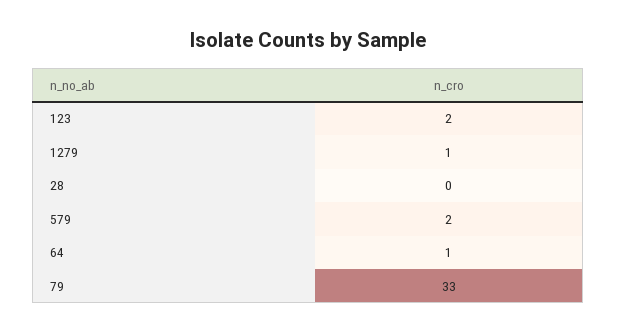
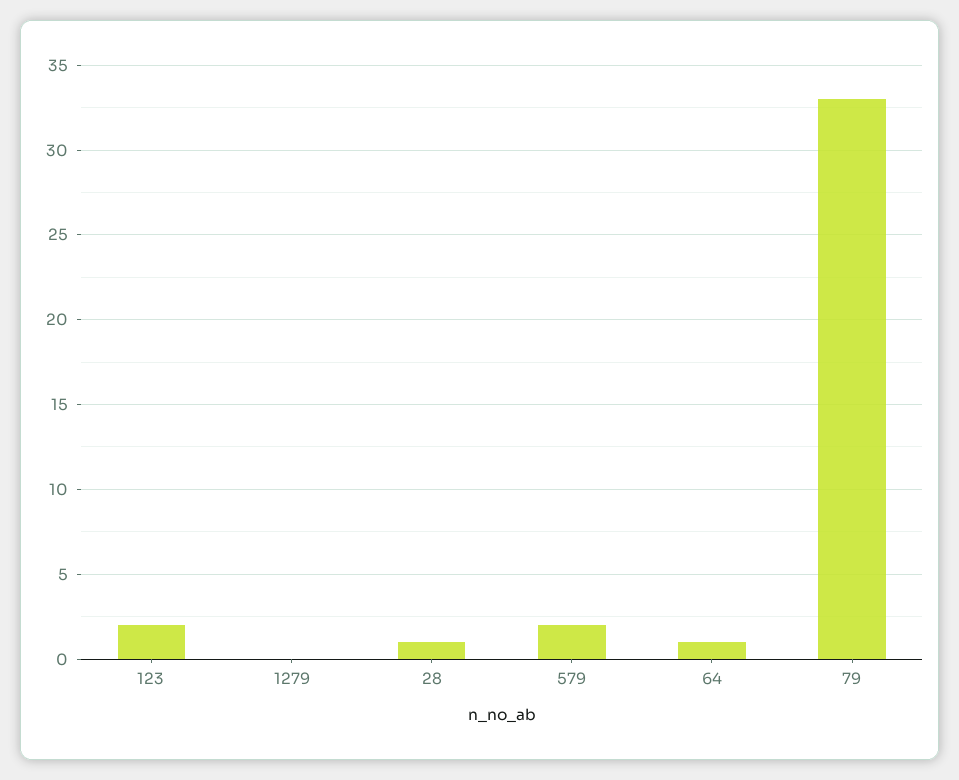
  {
    "123": 2,
-   "1279": 1,
+   "1279": 0,
-   "28": 0,
+   "28": 1,
    "579": 2,
    "64": 1,
    "79": 33
  }

